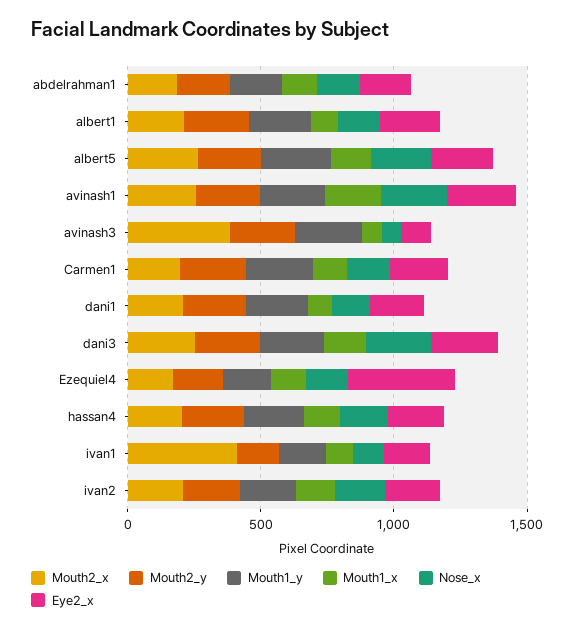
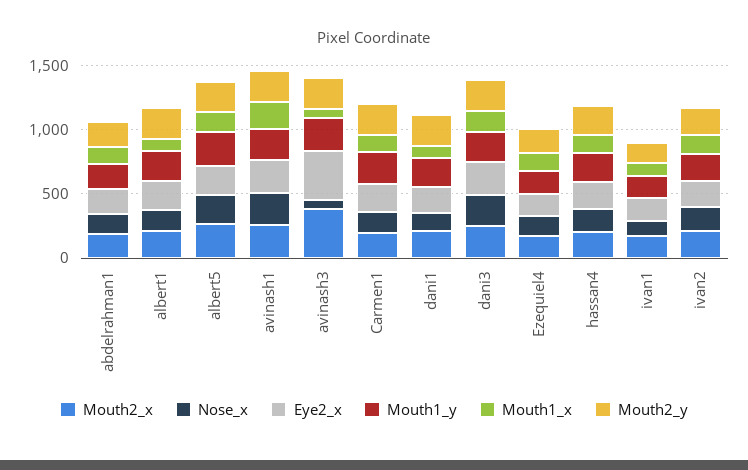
  {
    "Mouth2_x": {
      "abdelrahman1": 200,
      "albert1": 200,
      "albert5": 300,
      "avinash1": 300,
      "avinash3": 400,
      "Carmen1": 200,
      "dani1": 200,
      "dani3": 300,
      "Ezequiel4": 200,
      "hassan4": 200,
-     "ivan1": 400,
+     "ivan1": 200,
      "ivan2": 200
    },
    "Mouth2_y": {
      "abdelrahman1": 200,
      "albert1": 200,
      "albert5": 200,
      "avinash1": 200,
      "avinash3": 200,
      "Carmen1": 200,
      "dani1": 200,
      "dani3": 200,
      "Ezequiel4": 200,
      "hassan4": 200,
      "ivan1": 200,
      "ivan2": 200
    },
    "Mouth1_y": {
      "abdelrahman1": 200,
      "albert1": 200,
      "albert5": 300,
      "avinash1": 200,
      "avinash3": 300,
      "Carmen1": 300,
      "dani1": 200,
      "dani3": 200,
      "Ezequiel4": 200,
      "hassan4": 200,
      "ivan1": 200,
      "ivan2": 200
    },
    "Mouth1_x": {
      "abdelrahman1": 100,
      "albert1": 100,
      "albert5": 200,
      "avinash1": 200,
      "avinash3": 100,
      "Carmen1": 100,
      "dani1": 100,
      "dani3": 200,
      "Ezequiel4": 100,
      "hassan4": 100,
      "ivan1": 100,
      "ivan2": 100
    },
    "Nose_x": {
      "abdelrahman1": 200,
      "albert1": 200,
      "albert5": 200,
      "avinash1": 200,
      "avinash3": 100,
      "Carmen1": 200,
      "dani1": 100,
      "dani3": 200,
      "Ezequiel4": 200,
      "hassan4": 200,
      "ivan1": 100,
      "ivan2": 200
    },
    "Eye2_x": {
      "abdelrahman1": 200,
      "albert1": 200,
      "albert5": 200,
      "avinash1": 300,
-     "avinash3": 100,
+     "avinash3": 400,
      "Carmen1": 200,
      "dani1": 200,
      "dani3": 300,
-     "Ezequiel4": 400,
+     "Ezequiel4": 200,
      "hassan4": 200,
      "ivan1": 200,
      "ivan2": 200
    }
  }

